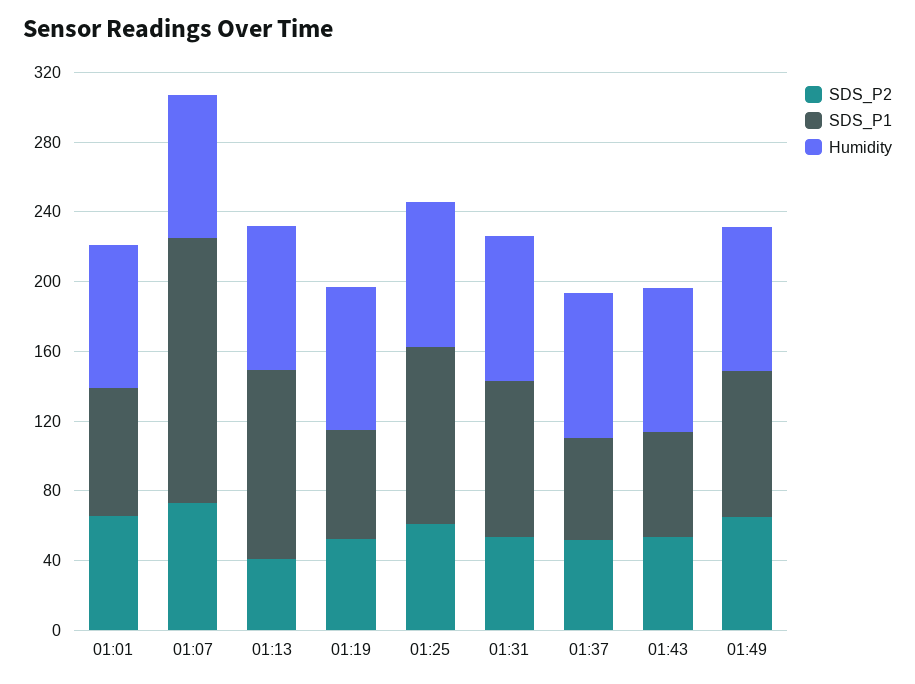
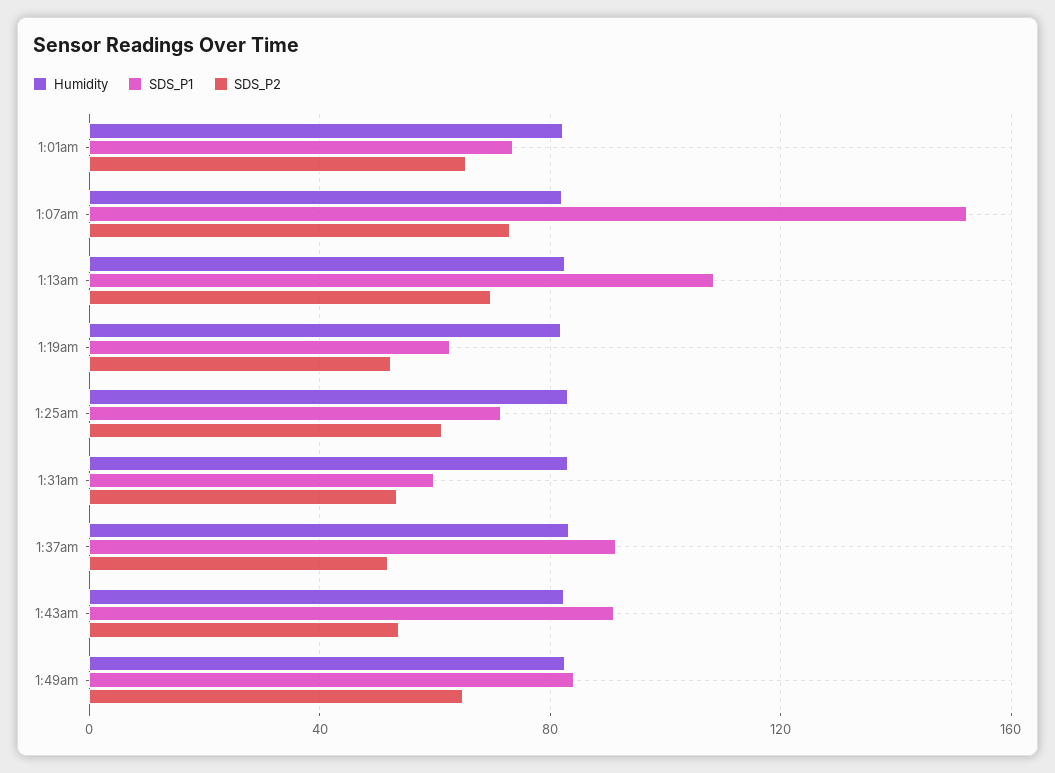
  {
    "SDS_P2": {
      "01:01": 65,
      "01:07": 75,
-     "01:13": 40,
+     "01:13": 70,
      "01:19": 50,
      "01:25": 60,
      "01:31": 55,
      "01:37": 50,
      "01:43": 55,
      "01:49": 65
    },
    "SDS_P1": {
      "01:01": 75,
      "01:07": 150,
      "01:13": 110,
      "01:19": 65,
-     "01:25": 100,
+     "01:25": 70,
-     "01:31": 90,
+     "01:31": 60,
-     "01:37": 60,
+     "01:37": 90,
-     "01:43": 60,
+     "01:43": 90,
      "01:49": 85
    },
    "Humidity": {
      "01:01": 80,
      "01:07": 80,
      "01:13": 85,
      "01:19": 80,
      "01:25": 85,
      "01:31": 85,
      "01:37": 85,
      "01:43": 80,
      "01:49": 85
    }
  }

